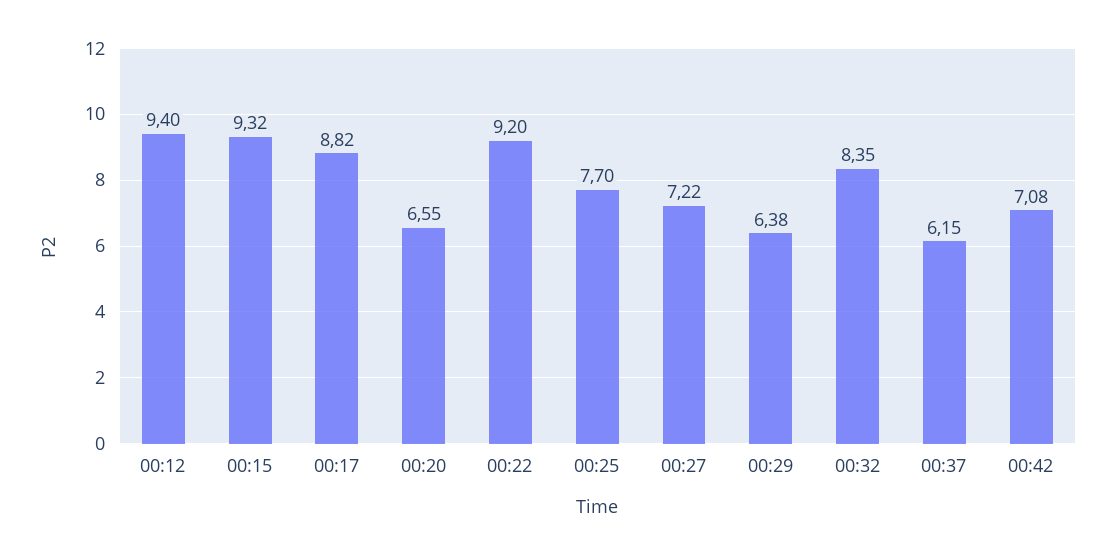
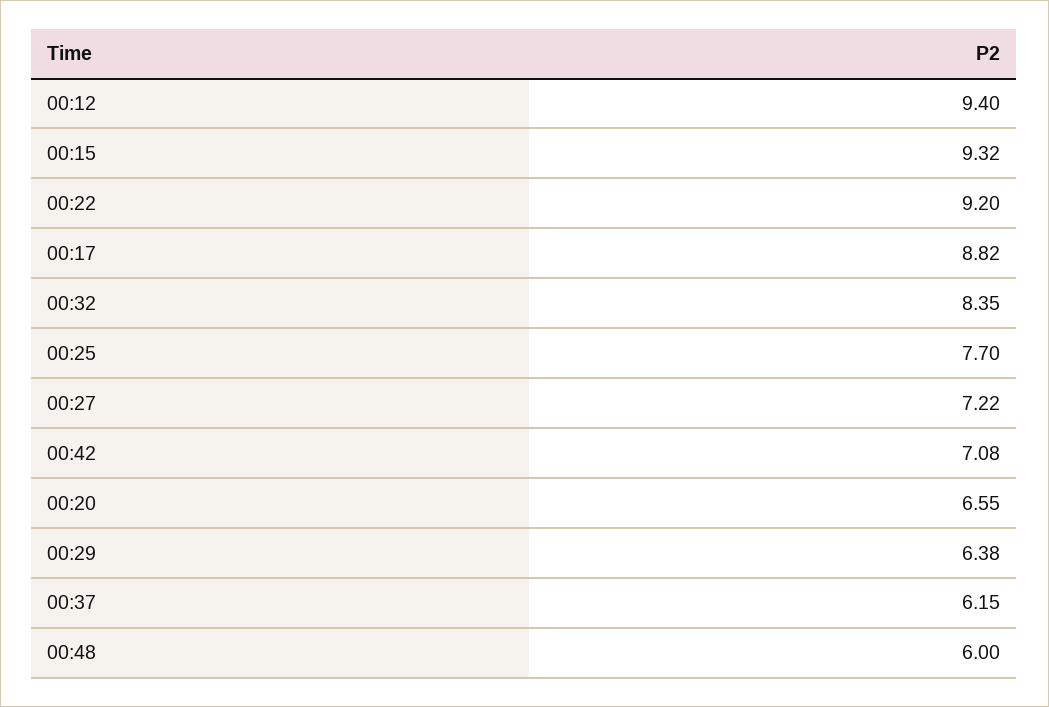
  {
    "00:12": 9.4,
    "00:15": 9.32,
    "00:17": 8.82,
    "00:20": 6.55,
    "00:22": 9.2,
    "00:25": 7.7,
    "00:27": 7.22,
    "00:29": 6.38,
    "00:32": 8.35,
    "00:37": 6.15,
-   "00:42": 7.08
+   "00:42": 7.08,
+   "00:48": 6
  }

